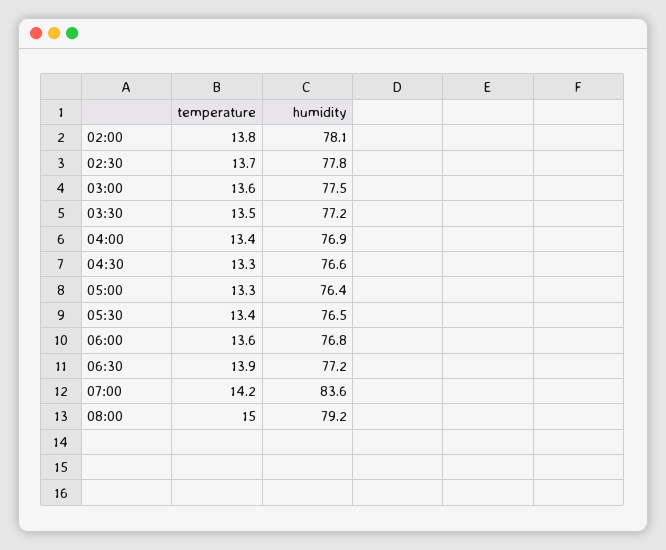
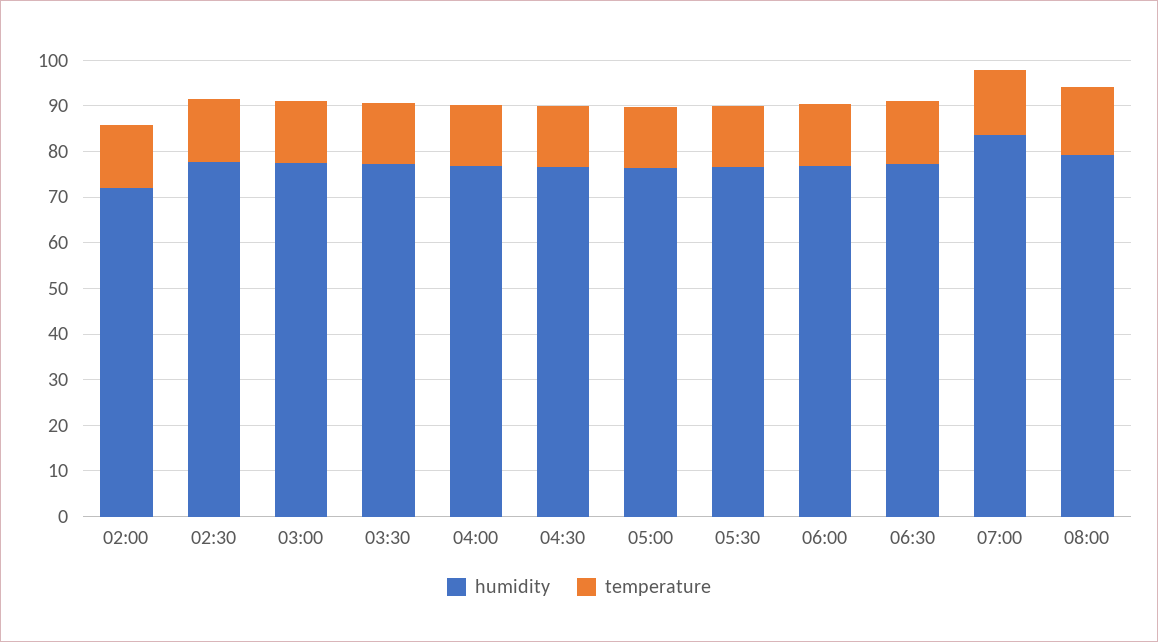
  {
    "temperature": {
      "02:00": 13.8,
      "02:30": 13.7,
      "03:00": 13.6,
      "03:30": 13.5,
      "04:00": 13.4,
      "04:30": 13.3,
      "05:00": 13.3,
      "05:30": 13.4,
      "06:00": 13.6,
      "06:30": 13.9,
      "07:00": 14.2,
      "08:00": 15
    },
    "humidity": {
-     "02:00": 78.1,
+     "02:00": 72,
      "02:30": 77.8,
      "03:00": 77.5,
      "03:30": 77.2,
      "04:00": 76.9,
      "04:30": 76.6,
      "05:00": 76.4,
      "05:30": 76.5,
      "06:00": 76.8,
      "06:30": 77.2,
      "07:00": 83.6,
      "08:00": 79.2
    }
  }

